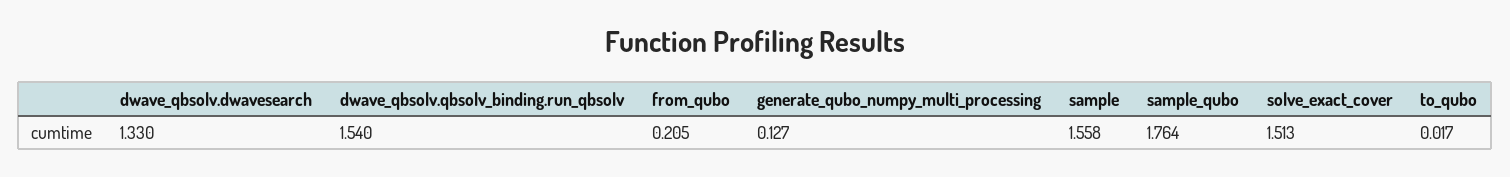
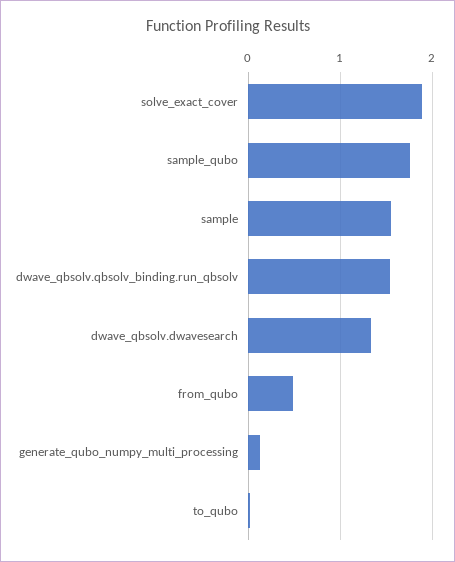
  {
    "dwave_qbsolv.dwavesearch": 1.33,
    "dwave_qbsolv.qbsolv_binding.run_qbsolv": 1.54,
-   "from_qubo": 0.205,
+   "from_qubo": 0.5,
    "generate_qubo_numpy_multi_processing": 0.127,
    "sample": 1.558,
    "sample_qubo": 1.764,
-   "solve_exact_cover": 1.513,
+   "solve_exact_cover": 1.9,
    "to_qubo": 0.017
  }

